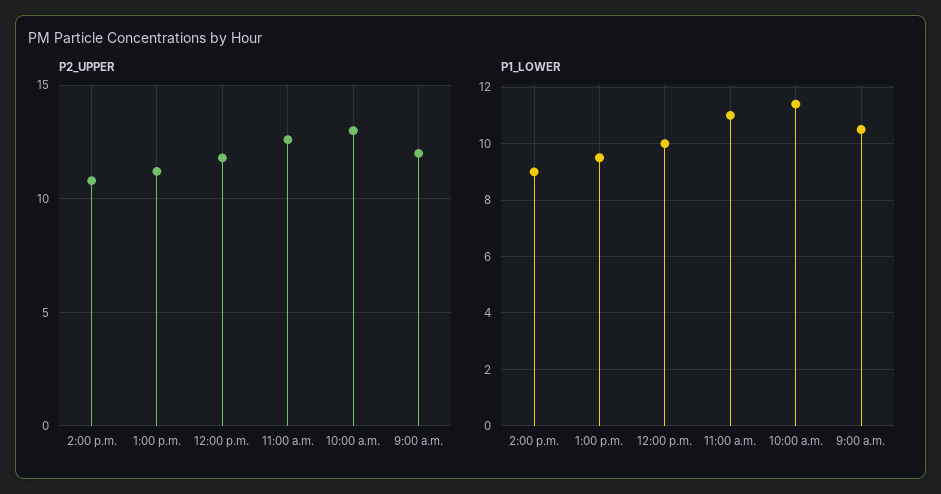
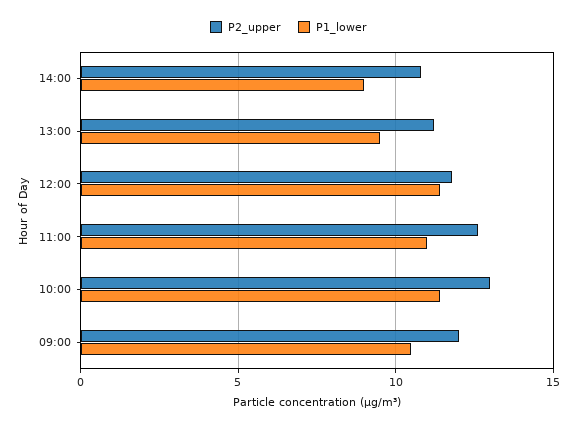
  {
    "P2_UPPER": {
      "2:00 p.m.": 11,
      "1:00 p.m.": 11,
      "12:00 p.m.": 12,
      "11:00 a.m.": 12.5,
      "10:00 a.m.": 13,
      "9:00 a.m.": 12
    },
    "P1_LOWER": {
      "2:00 p.m.": 9,
      "1:00 p.m.": 9.5,
-     "12:00 p.m.": 10,
+     "12:00 p.m.": 11.5,
      "11:00 a.m.": 11,
      "10:00 a.m.": 11.5,
      "9:00 a.m.": 10.5
    }
  }

